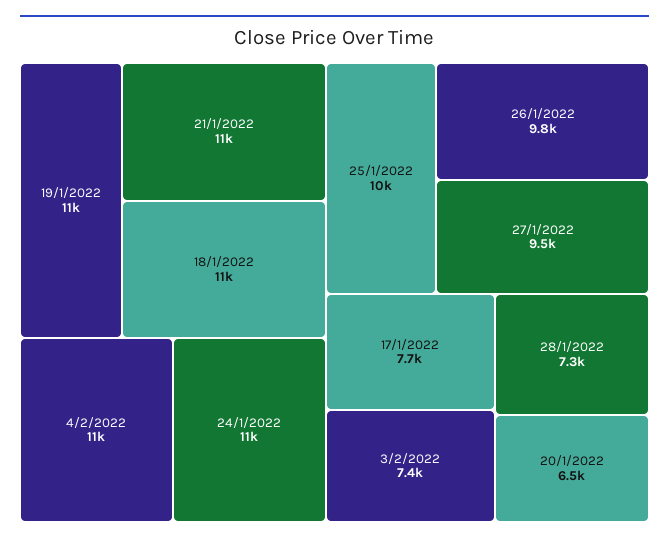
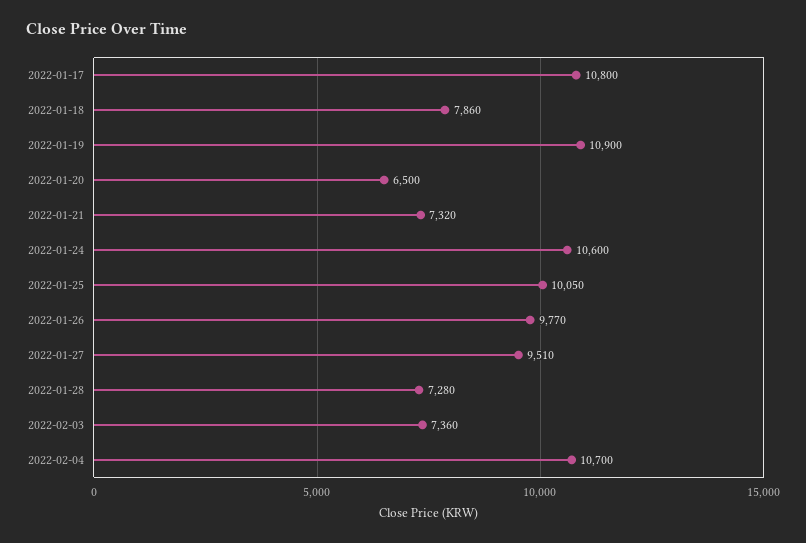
  {
    "19/1/2022": 10900,
-   "21/1/2022": 11000,
+   "21/1/2022": 7320,
-   "18/1/2022": 11000,
+   "18/1/2022": 7860,
    "4/2/2022": 10700,
    "24/1/2022": 10600,
    "25/1/2022": 10050,
    "26/1/2022": 9770,
    "27/1/2022": 9510,
-   "17/1/2022": 7700,
+   "17/1/2022": 10800,
    "3/2/2022": 7360,
    "28/1/2022": 7280,
    "20/1/2022": 6500
  }

